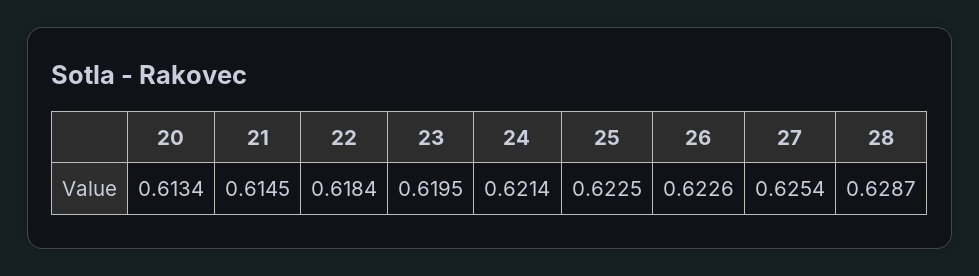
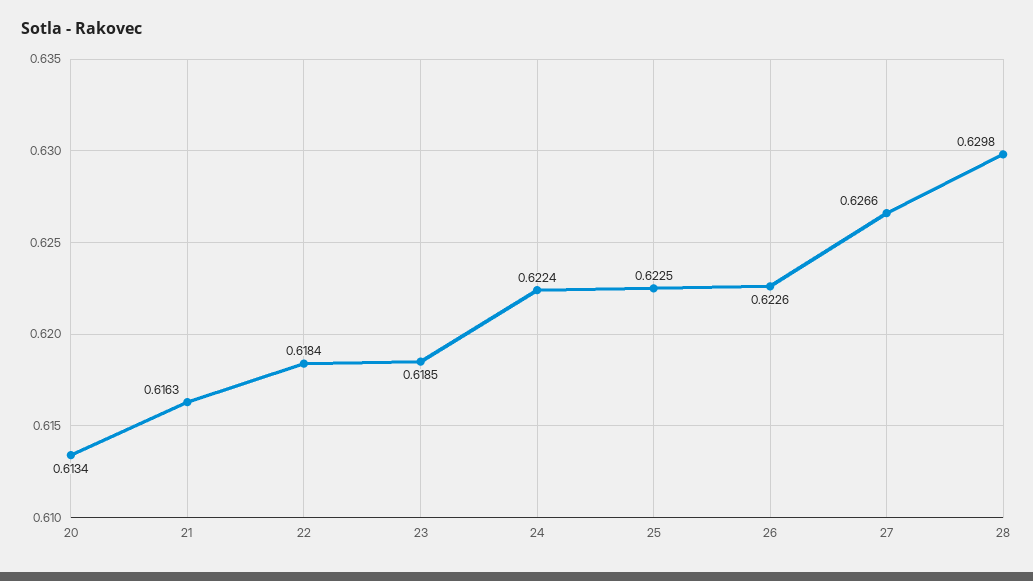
  {
    "20": 0.6134,
-   "21": 0.6145,
+   "21": 0.6163,
    "22": 0.6184,
-   "23": 0.6195,
+   "23": 0.6185,
-   "24": 0.6214,
+   "24": 0.6224,
    "25": 0.6225,
    "26": 0.6226,
-   "27": 0.6254,
+   "27": 0.6266,
-   "28": 0.6287
+   "28": 0.6298
  }

